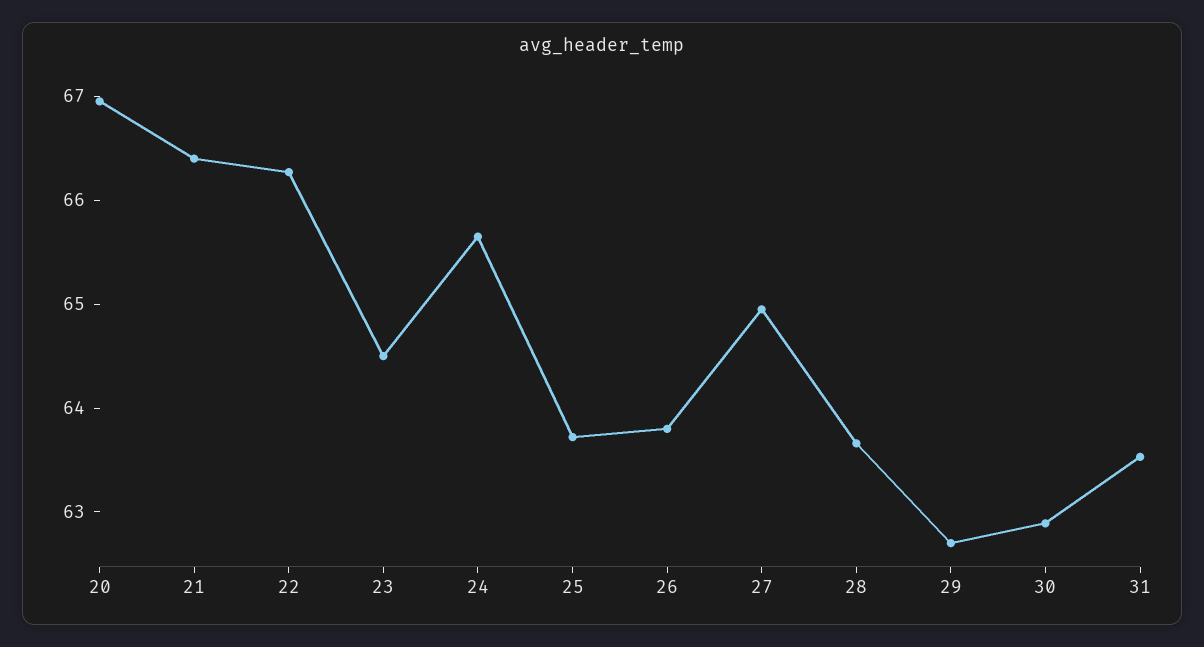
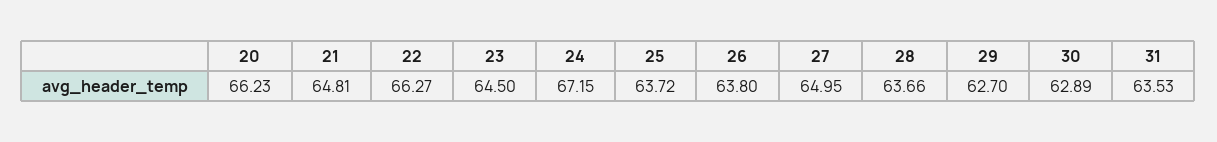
  {
-   "20": 67,
+   "20": 66.23,
-   "21": 66.4,
+   "21": 64.81,
    "22": 66.27,
    "23": 64.5,
-   "24": 65.6,
+   "24": 67.15,
    "25": 63.72,
    "26": 63.8,
    "27": 64.95,
    "28": 63.66,
    "29": 62.7,
    "30": 62.89,
    "31": 63.53
  }

